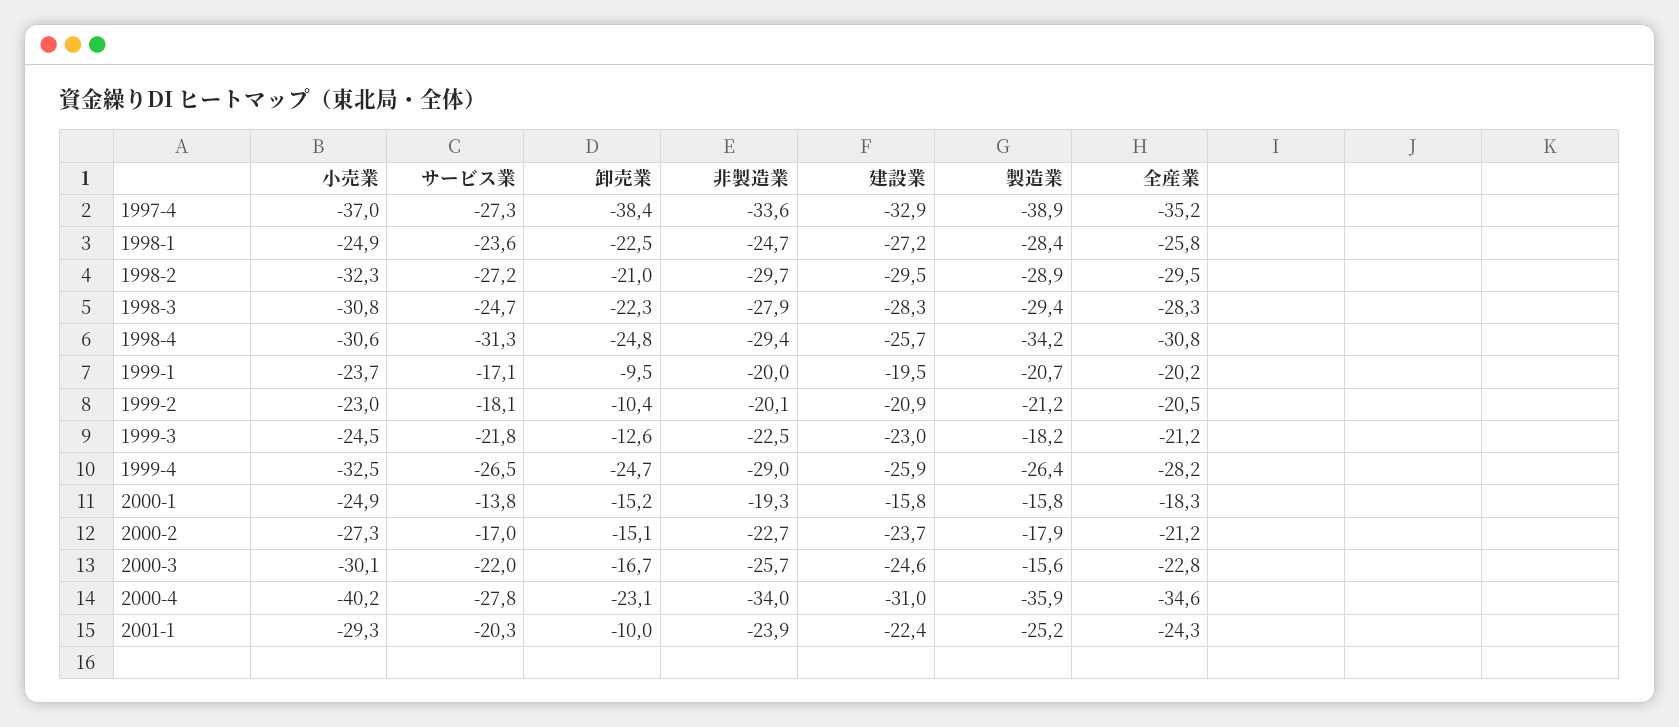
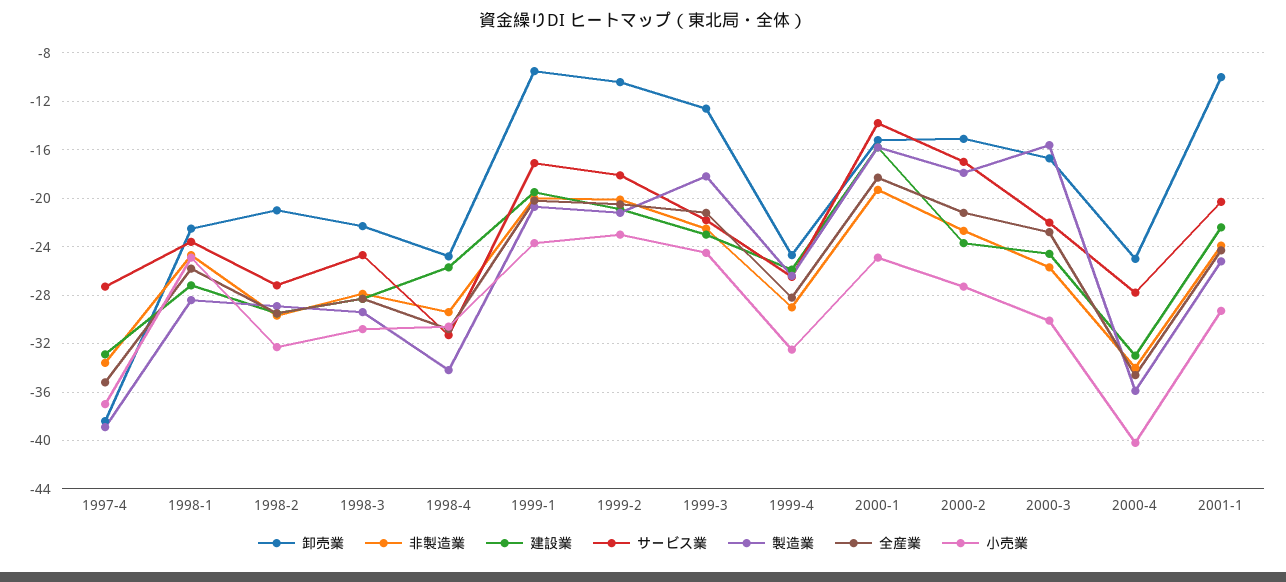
  {
    "小売業": {
      "1997-4": -37,
      "1998-1": -24.9,
      "1998-2": -32.3,
      "1998-3": -30.8,
      "1998-4": -30.6,
      "1999-1": -23.7,
      "1999-2": -23,
      "1999-3": -24.5,
      "1999-4": -32.5,
      "2000-1": -24.9,
      "2000-2": -27.3,
      "2000-3": -30.1,
      "2000-4": -40.2,
      "2001-1": -29.3
    },
    "サービス業": {
      "1997-4": -27.3,
      "1998-1": -23.6,
      "1998-2": -27.2,
      "1998-3": -24.7,
      "1998-4": -31.3,
      "1999-1": -17.1,
      "1999-2": -18.1,
      "1999-3": -21.8,
      "1999-4": -26.5,
      "2000-1": -13.8,
      "2000-2": -17,
      "2000-3": -22,
      "2000-4": -27.8,
      "2001-1": -20.3
    },
    "卸売業": {
      "1997-4": -38.4,
      "1998-1": -22.5,
      "1998-2": -21,
      "1998-3": -22.3,
      "1998-4": -24.8,
      "1999-1": -9.5,
      "1999-2": -10.4,
      "1999-3": -12.6,
      "1999-4": -24.7,
      "2000-1": -15.2,
      "2000-2": -15.1,
      "2000-3": -16.7,
-     "2000-4": -23.1,
+     "2000-4": -25,
      "2001-1": -10
    },
    "非製造業": {
      "1997-4": -33.6,
      "1998-1": -24.7,
      "1998-2": -29.7,
      "1998-3": -27.9,
      "1998-4": -29.4,
      "1999-1": -20,
      "1999-2": -20.1,
      "1999-3": -22.5,
      "1999-4": -29,
      "2000-1": -19.3,
      "2000-2": -22.7,
      "2000-3": -25.7,
      "2000-4": -34,
      "2001-1": -23.9
    },
    "建設業": {
      "1997-4": -32.9,
      "1998-1": -27.2,
      "1998-2": -29.5,
      "1998-3": -28.3,
      "1998-4": -25.7,
      "1999-1": -19.5,
      "1999-2": -20.9,
      "1999-3": -23,
      "1999-4": -25.9,
      "2000-1": -15.8,
      "2000-2": -23.7,
      "2000-3": -24.6,
-     "2000-4": -31,
+     "2000-4": -33,
      "2001-1": -22.4
    },
    "製造業": {
      "1997-4": -38.9,
      "1998-1": -28.4,
      "1998-2": -28.9,
      "1998-3": -29.4,
      "1998-4": -34.2,
      "1999-1": -20.7,
      "1999-2": -21.2,
      "1999-3": -18.2,
      "1999-4": -26.4,
      "2000-1": -15.8,
      "2000-2": -17.9,
      "2000-3": -15.6,
      "2000-4": -35.9,
      "2001-1": -25.2
    },
    "全産業": {
      "1997-4": -35.2,
      "1998-1": -25.8,
      "1998-2": -29.5,
      "1998-3": -28.3,
      "1998-4": -30.8,
      "1999-1": -20.2,
      "1999-2": -20.5,
      "1999-3": -21.2,
      "1999-4": -28.2,
      "2000-1": -18.3,
      "2000-2": -21.2,
      "2000-3": -22.8,
      "2000-4": -34.6,
      "2001-1": -24.3
    }
  }

